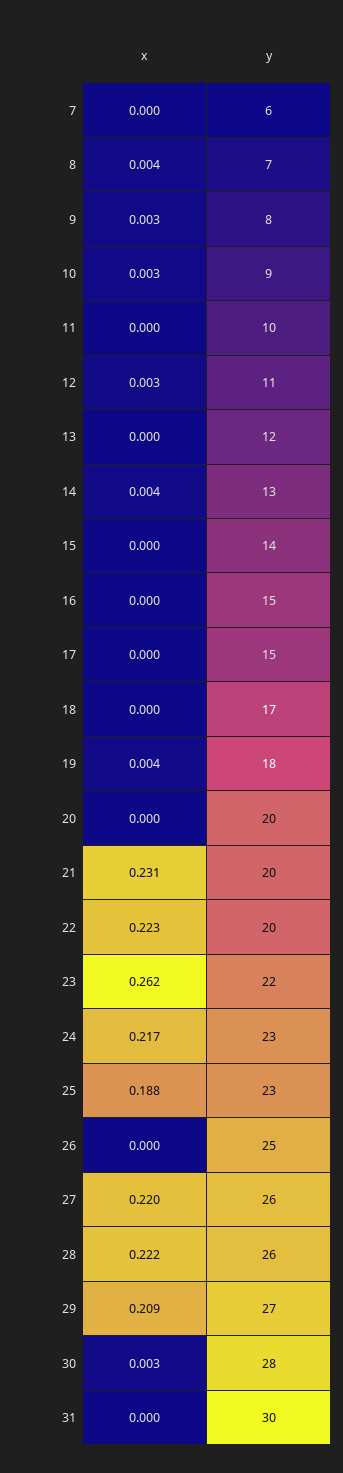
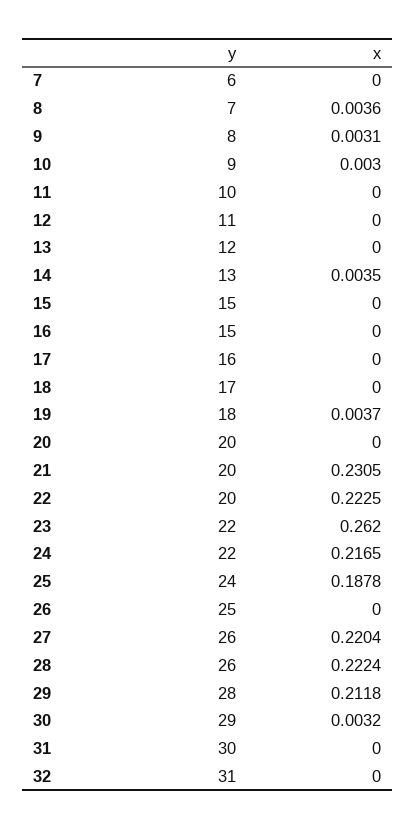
  {
    "x": {
      "7": 0,
      "8": 0.0036,
      "9": 0.0031,
      "10": 0.003,
      "11": 0,
-     "12": 0.003,
+     "12": 0,
      "13": 0,
      "14": 0.0035,
      "15": 0,
      "16": 0,
      "17": 0,
      "18": 0,
      "19": 0.0037,
      "20": 0,
      "21": 0.2305,
      "22": 0.2225,
      "23": 0.262,
      "24": 0.2165,
      "25": 0.1878,
      "26": 0,
      "27": 0.2204,
      "28": 0.2224,
-     "29": 0.209,
+     "29": 0.2118,
      "30": 0.0032,
-     "31": 0
+     "31": 0,
+     "32": 0
    },
    "y": {
      "7": 6,
      "8": 7,
      "9": 8,
      "10": 9,
      "11": 10,
      "12": 11,
      "13": 12,
      "14": 13,
-     "15": 14,
+     "15": 15,
      "16": 15,
-     "17": 15,
+     "17": 16,
      "18": 17,
      "19": 18,
      "20": 20,
      "21": 20,
      "22": 20,
      "23": 22,
-     "24": 23,
+     "24": 22,
-     "25": 23,
+     "25": 24,
      "26": 25,
      "27": 26,
      "28": 26,
-     "29": 27,
+     "29": 28,
-     "30": 28,
+     "30": 29,
-     "31": 30
+     "31": 30,
+     "32": 31
    }
  }

